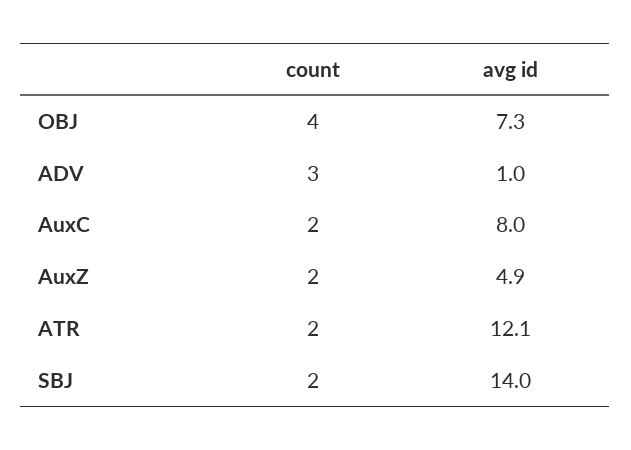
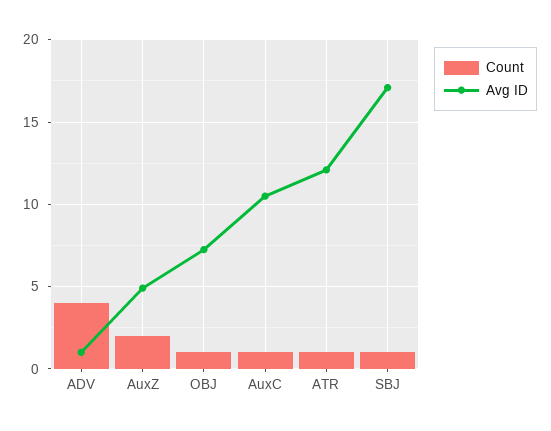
  {
    "count": {
-     "OBJ": 4,
+     "OBJ": 1,
-     "ADV": 3,
+     "ADV": 4,
-     "AuxC": 2,
+     "AuxC": 1,
      "AuxZ": 2,
-     "ATR": 2,
+     "ATR": 1,
-     "SBJ": 2
+     "SBJ": 1
    },
    "avg id": {
      "OBJ": 7.3,
      "ADV": 1,
-     "AuxC": 8,
+     "AuxC": 10.5,
      "AuxZ": 4.9,
      "ATR": 12.1,
-     "SBJ": 14
+     "SBJ": 17
    }
  }

